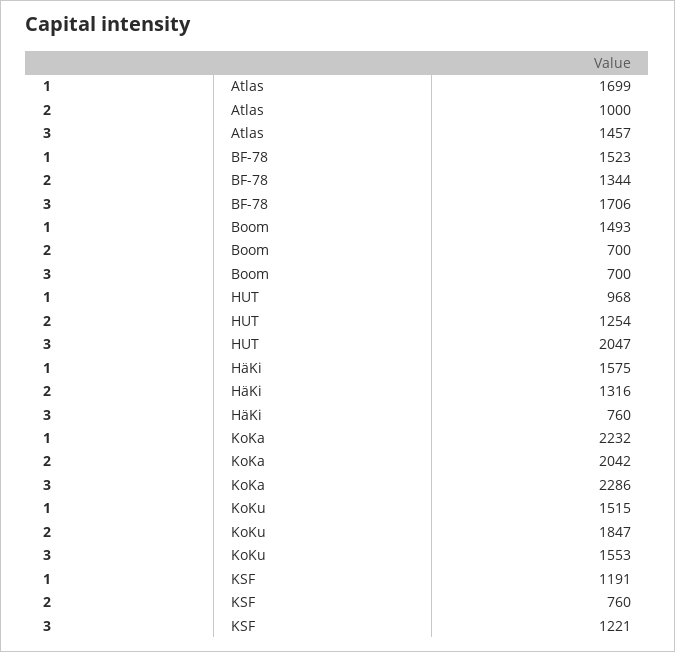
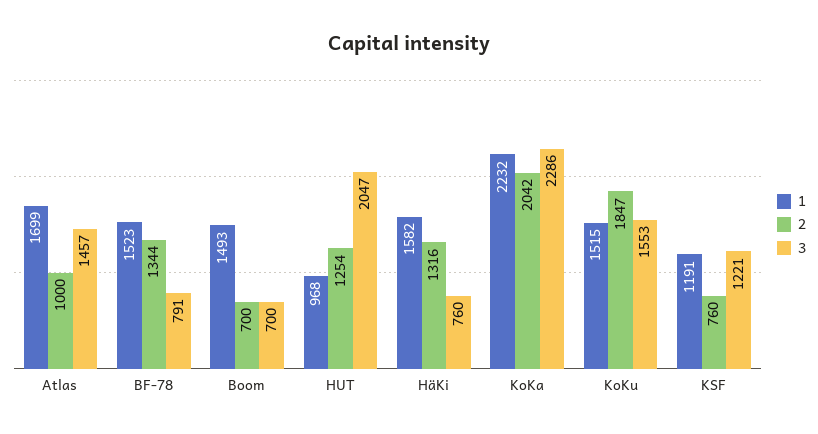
  {
    "1": {
      "Atlas": 1699,
      "BF-78": 1523,
      "Boom": 1493,
      "HUT": 968,
-     "HäKi": 1575,
+     "HäKi": 1582,
      "KoKa": 2232,
      "KoKu": 1515,
      "KSF": 1191
    },
    "2": {
      "Atlas": 1000,
      "BF-78": 1344,
      "Boom": 700,
      "HUT": 1254,
      "HäKi": 1316,
      "KoKa": 2042,
      "KoKu": 1847,
      "KSF": 760
    },
    "3": {
      "Atlas": 1457,
-     "BF-78": 1706,
+     "BF-78": 791,
      "Boom": 700,
      "HUT": 2047,
      "HäKi": 760,
      "KoKa": 2286,
      "KoKu": 1553,
      "KSF": 1221
    }
  }

